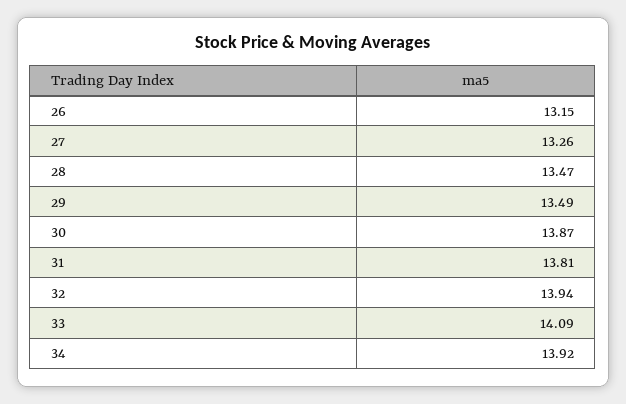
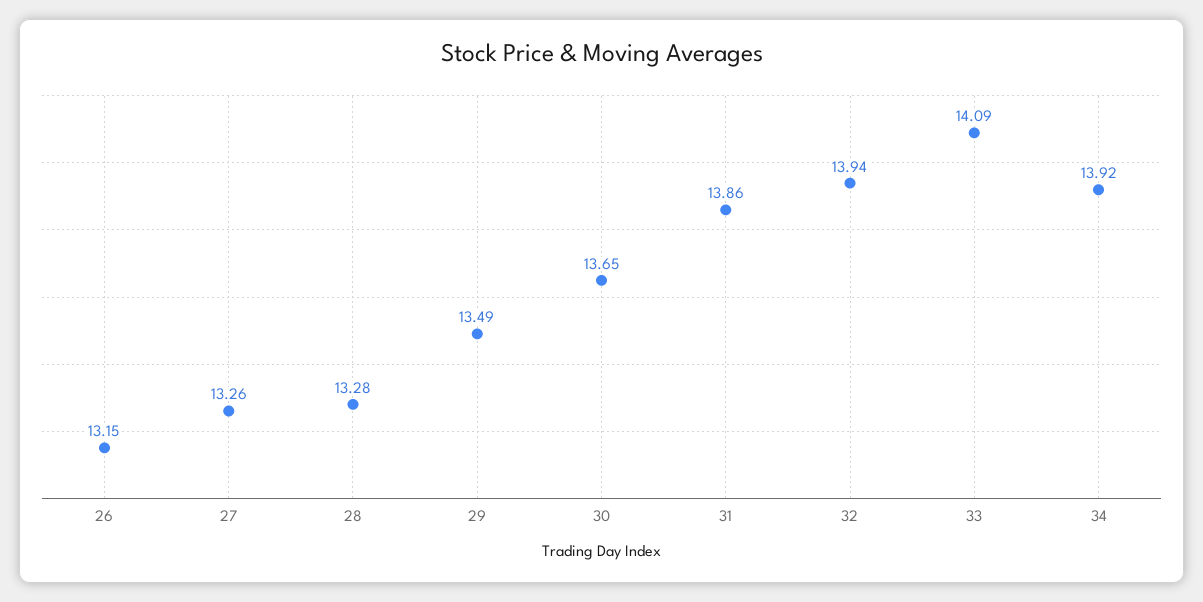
  {
    "26": 13.15,
    "27": 13.26,
-   "28": 13.47,
+   "28": 13.28,
    "29": 13.49,
-   "30": 13.87,
+   "30": 13.65,
-   "31": 13.81,
+   "31": 13.86,
    "32": 13.94,
    "33": 14.09,
    "34": 13.92
  }

